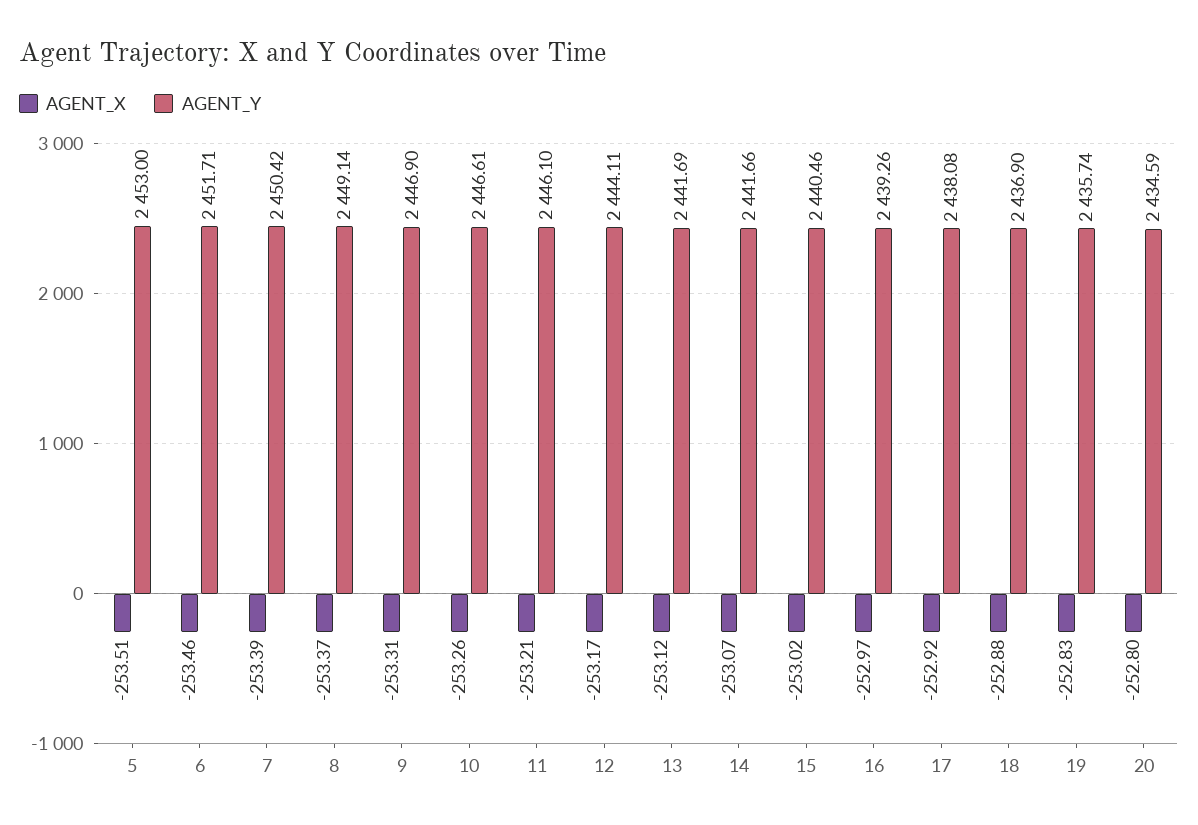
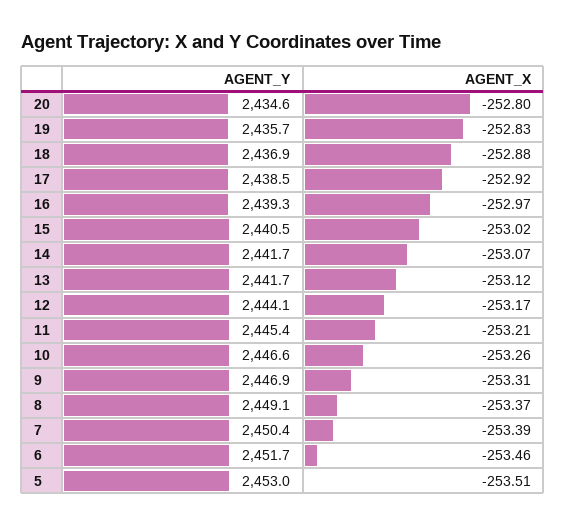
  {
    "AGENT_X": {
      "5": -253.51,
      "6": -253.46,
      "7": -253.39,
      "8": -253.37,
      "9": -253.31,
      "10": -253.26,
      "11": -253.21,
      "12": -253.17,
      "13": -253.12,
      "14": -253.07,
      "15": -253.02,
      "16": -252.97,
      "17": -252.92,
      "18": -252.88,
      "19": -252.83,
      "20": -252.8
    },
    "AGENT_Y": {
      "5": 2453,
      "6": 2451.71,
      "7": 2450.42,
      "8": 2449.14,
      "9": 2446.9,
      "10": 2446.61,
-     "11": 2446.1,
+     "11": 2445.4,
      "12": 2444.11,
      "13": 2441.69,
      "14": 2441.66,
      "15": 2440.46,
      "16": 2439.26,
-     "17": 2438.08,
+     "17": 2438.5,
      "18": 2436.9,
      "19": 2435.74,
      "20": 2434.59
    }
  }

